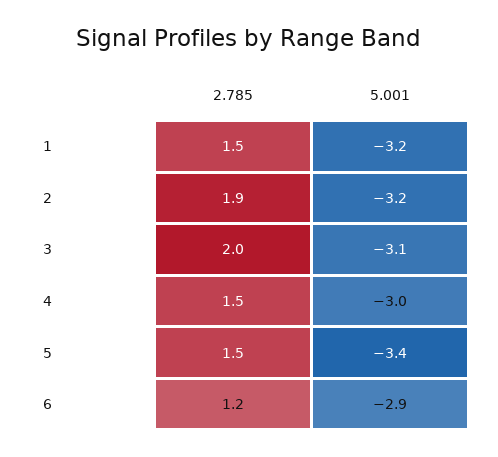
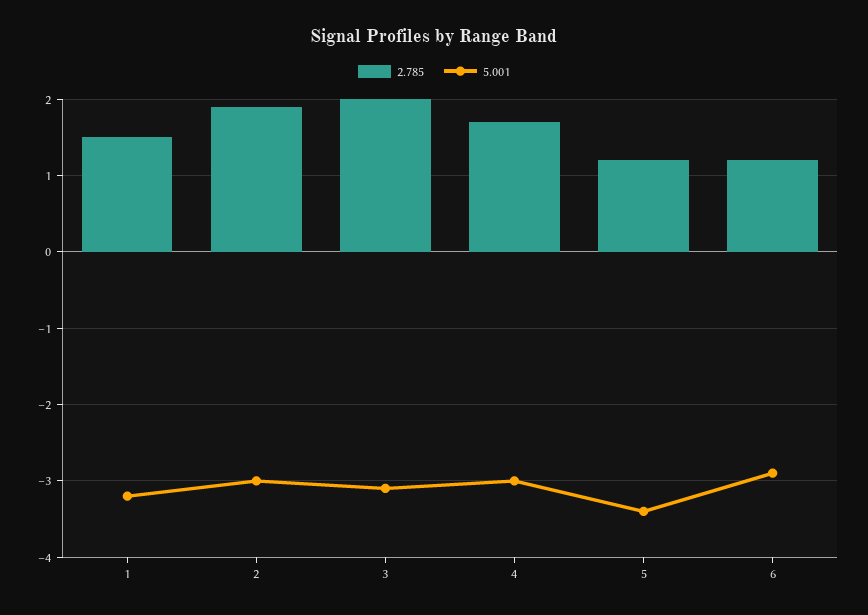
  {
    "2.785": {
      "1": 1.5,
      "2": 1.9,
      "3": 2,
-     "4": 1.5,
+     "4": 1.7,
-     "5": 1.5,
+     "5": 1.2,
      "6": 1.2
    },
    "5.001": {
      "1": -3.2,
-     "2": -3.2,
+     "2": -3,
      "3": -3.1,
      "4": -3,
      "5": -3.4,
      "6": -2.9
    }
  }

